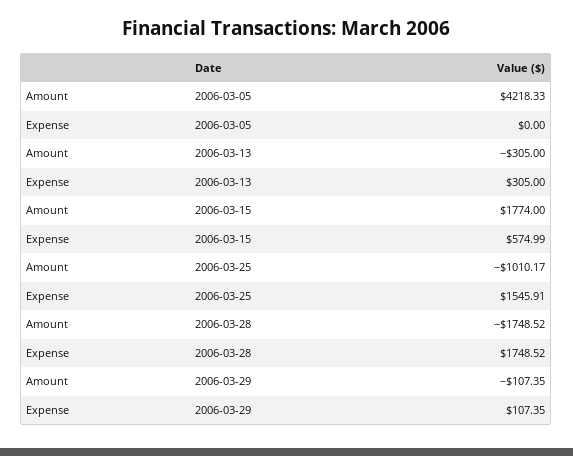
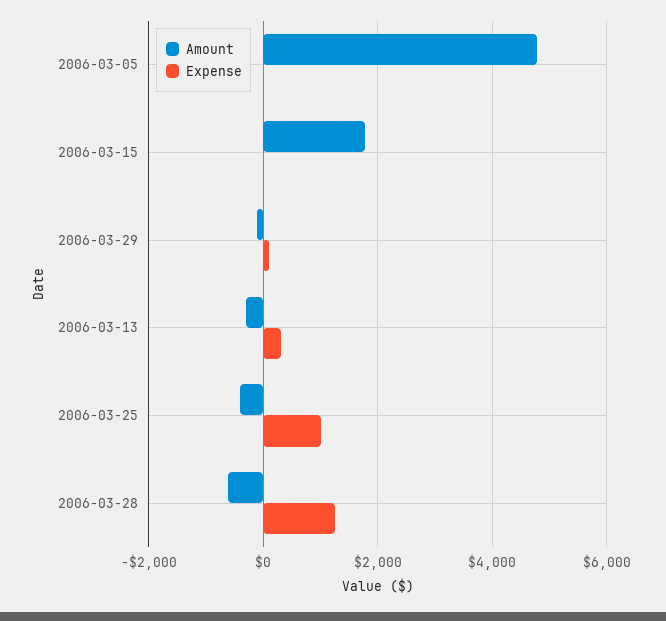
  {
    "Amount": {
-     "2006-03-05": 4218.33,
+     "2006-03-05": 4800,
      "2006-03-13": -305,
      "2006-03-15": 1774,
-     "2006-03-25": -1010.17,
+     "2006-03-25": -400,
-     "2006-03-28": -1748.52,
+     "2006-03-28": -600,
      "2006-03-29": -107.35
    },
    "Expense": {
      "2006-03-05": 0,
      "2006-03-13": 305,
-     "2006-03-15": 574.99,
+     "2006-03-15": 0,
-     "2006-03-25": 1545.91,
+     "2006-03-25": 1000,
-     "2006-03-28": 1748.52,
+     "2006-03-28": 1200,
      "2006-03-29": 107.35
    }
  }

